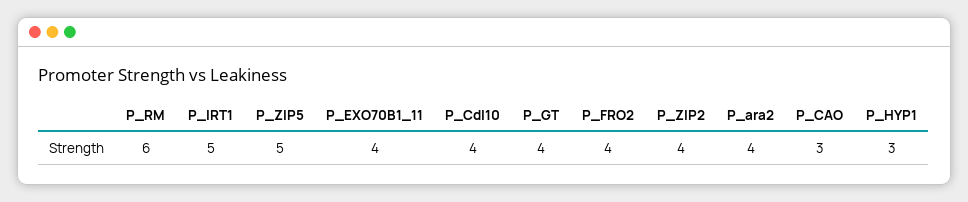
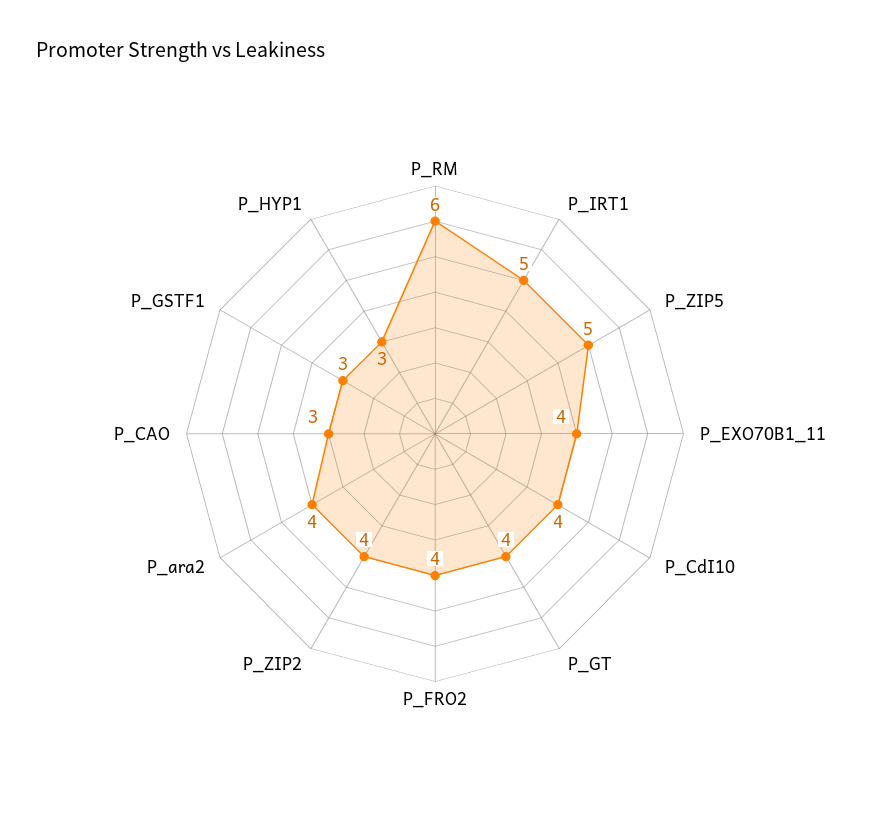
  {
    "P_RM": 6,
    "P_IRT1": 5,
    "P_ZIP5": 5,
    "P_EXO70B1_11": 4,
    "P_CdI10": 4,
    "P_GT": 4,
    "P_FRO2": 4,
    "P_ZIP2": 4,
    "P_ara2": 4,
    "P_CAO": 3,
-   "P_HYP1": 3
+   "P_HYP1": 3,
+   "P_GSTF1": 3
  }

